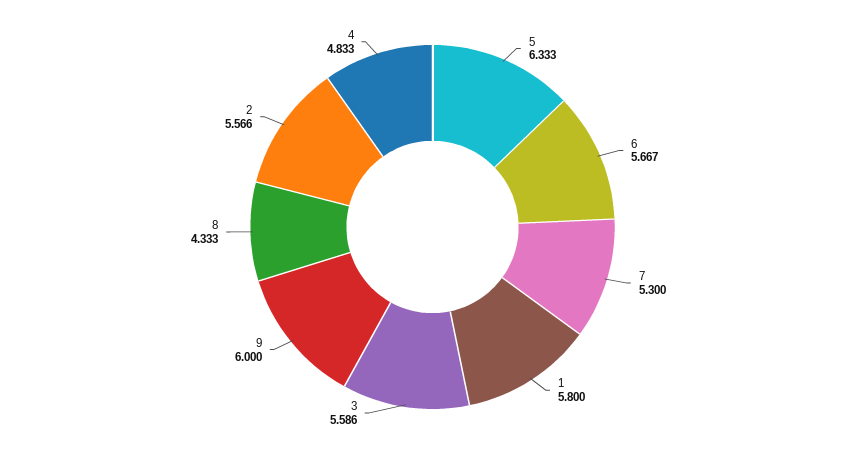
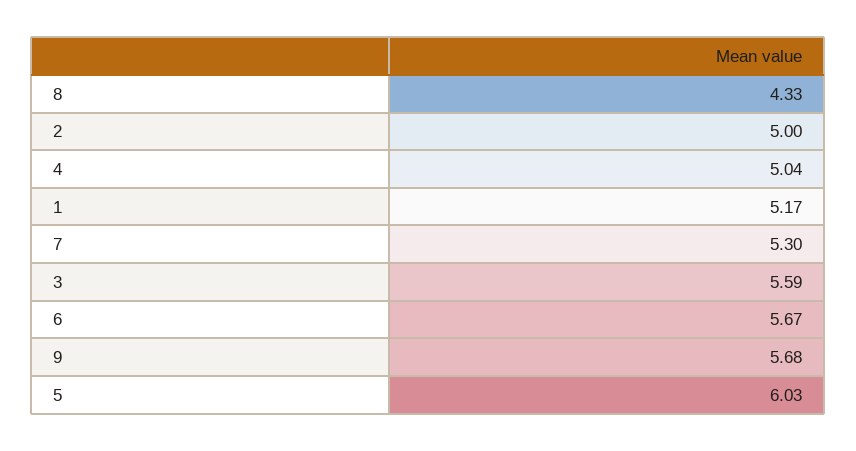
  {
-   "5": 6.333,
+   "5": 6.03,
    "6": 5.667,
    "7": 5.3,
-   "1": 5.8,
+   "1": 5.17,
    "3": 5.586,
-   "9": 6,
+   "9": 5.68,
    "8": 4.333,
-   "2": 5.566,
+   "2": 5,
-   "4": 4.833
+   "4": 5.04
  }

